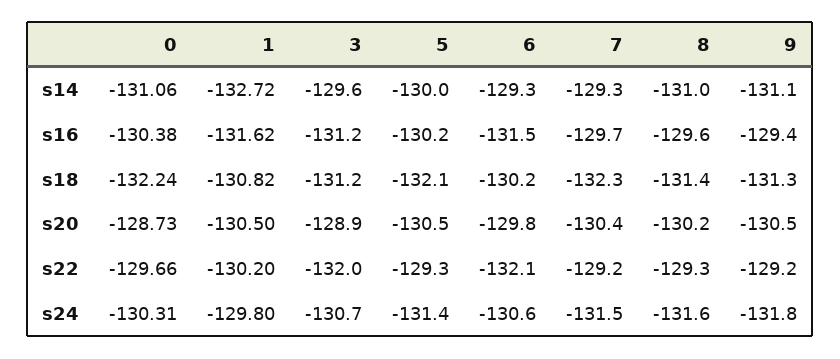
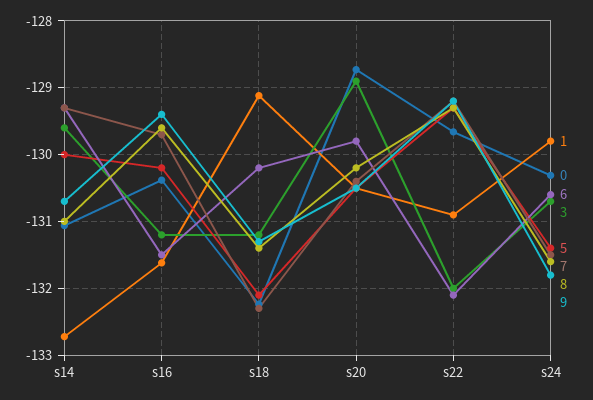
  {
    "0": {
      "s14": -131.06,
      "s16": -130.38,
      "s18": -132.24,
      "s20": -128.73,
      "s22": -129.66,
      "s24": -130.31
    },
    "1": {
      "s14": -132.72,
      "s16": -131.62,
-     "s18": -130.82,
+     "s18": -129.1,
      "s20": -130.5,
-     "s22": -130.2,
+     "s22": -130.9,
      "s24": -129.8
    },
    "3": {
      "s14": -129.6,
      "s16": -131.2,
      "s18": -131.2,
      "s20": -128.9,
      "s22": -132,
      "s24": -130.7
    },
    "5": {
      "s14": -130,
      "s16": -130.2,
      "s18": -132.1,
      "s20": -130.5,
      "s22": -129.3,
      "s24": -131.4
    },
    "6": {
      "s14": -129.3,
      "s16": -131.5,
      "s18": -130.2,
      "s20": -129.8,
      "s22": -132.1,
      "s24": -130.6
    },
    "7": {
      "s14": -129.3,
      "s16": -129.7,
      "s18": -132.3,
      "s20": -130.4,
      "s22": -129.2,
      "s24": -131.5
    },
    "8": {
      "s14": -131,
      "s16": -129.6,
      "s18": -131.4,
      "s20": -130.2,
      "s22": -129.3,
      "s24": -131.6
    },
    "9": {
-     "s14": -131.1,
+     "s14": -130.7,
      "s16": -129.4,
      "s18": -131.3,
      "s20": -130.5,
      "s22": -129.2,
      "s24": -131.8
    }
  }

